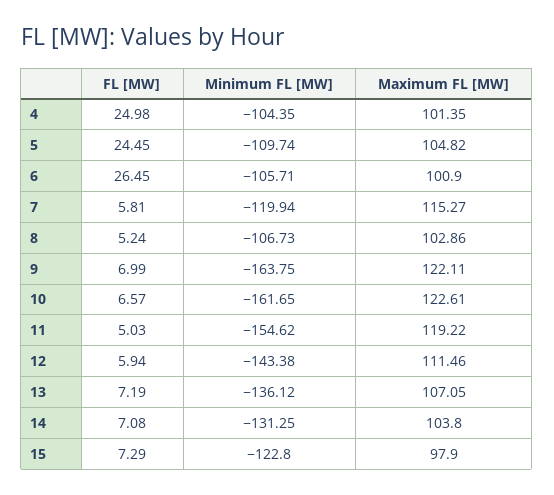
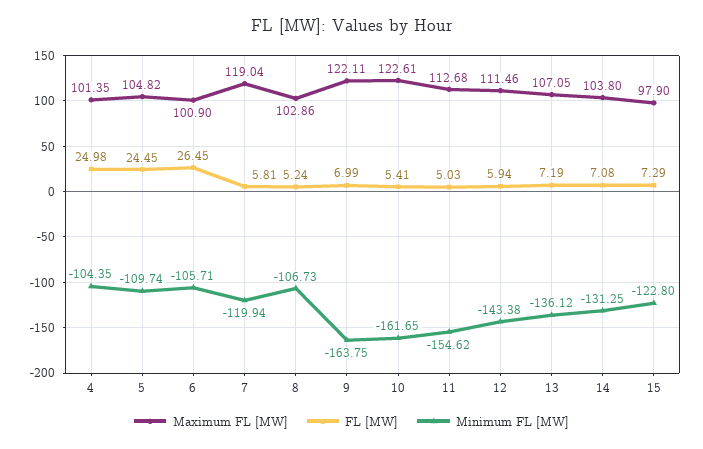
  {
    "FL [MW]": {
      "4": 24.98,
      "5": 24.45,
      "6": 26.45,
      "7": 5.81,
      "8": 5.24,
      "9": 6.99,
-     "10": 6.57,
+     "10": 5.41,
      "11": 5.03,
      "12": 5.94,
      "13": 7.19,
      "14": 7.08,
      "15": 7.29
    },
    "Minimum FL [MW]": {
      "4": -104.35,
      "5": -109.74,
      "6": -105.71,
      "7": -119.94,
      "8": -106.73,
      "9": -163.75,
      "10": -161.65,
      "11": -154.62,
      "12": -143.38,
      "13": -136.12,
      "14": -131.25,
      "15": -122.8
    },
    "Maximum FL [MW]": {
      "4": 101.35,
      "5": 104.82,
      "6": 100.9,
-     "7": 115.27,
+     "7": 119.04,
      "8": 102.86,
      "9": 122.11,
      "10": 122.61,
-     "11": 119.22,
+     "11": 112.68,
      "12": 111.46,
      "13": 107.05,
      "14": 103.8,
      "15": 97.9
    }
  }

